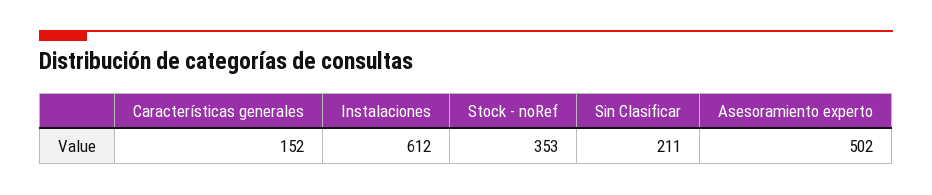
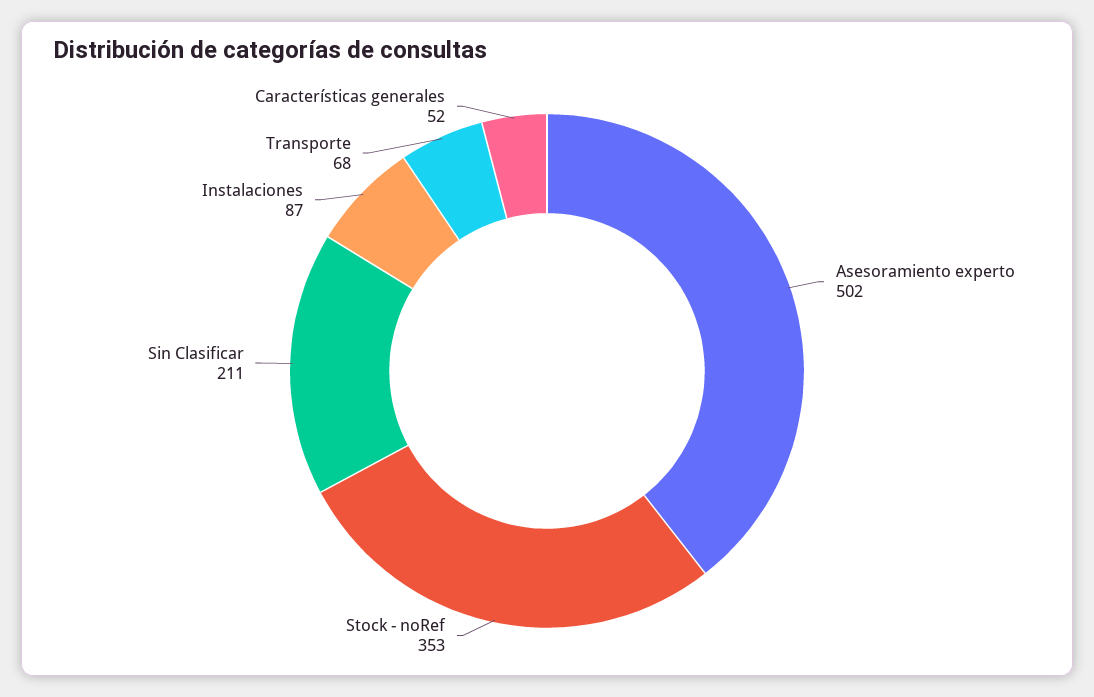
  {
-   "Características generales": 152,
+   "Características generales": 52,
-   "Instalaciones": 612,
+   "Instalaciones": 87,
    "Stock - noRef": 353,
    "Sin Clasificar": 211,
-   "Asesoramiento experto": 502
+   "Asesoramiento experto": 502,
+   "Transporte": 68
  }

